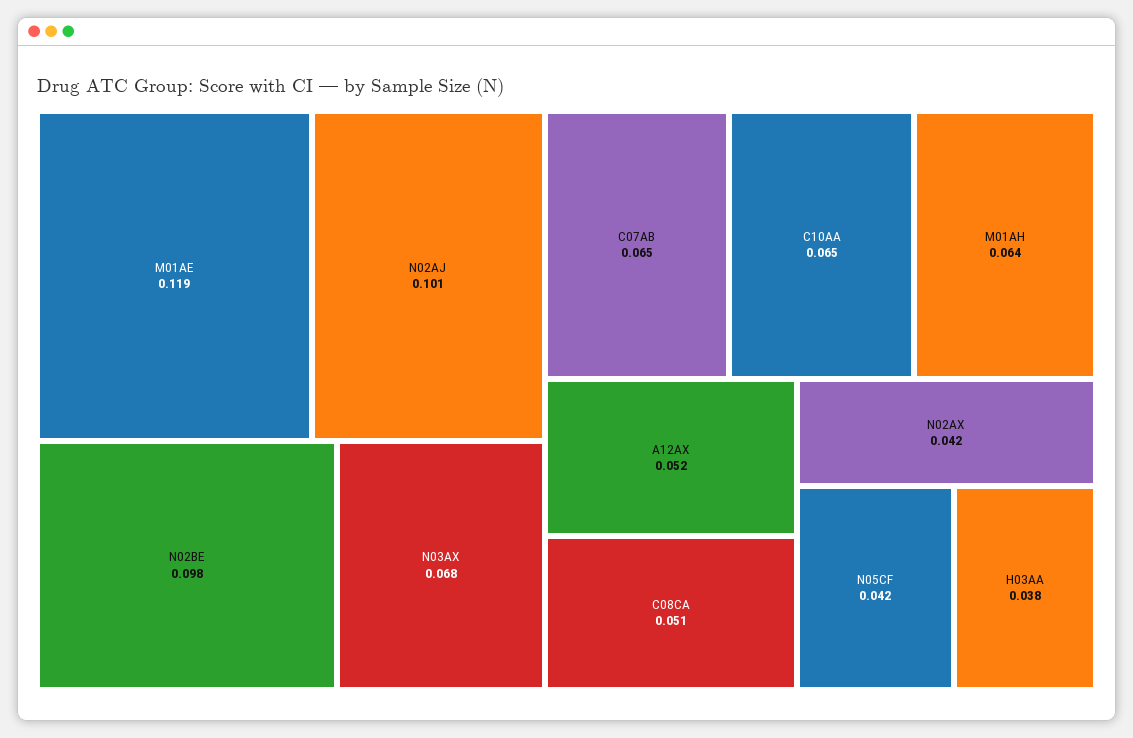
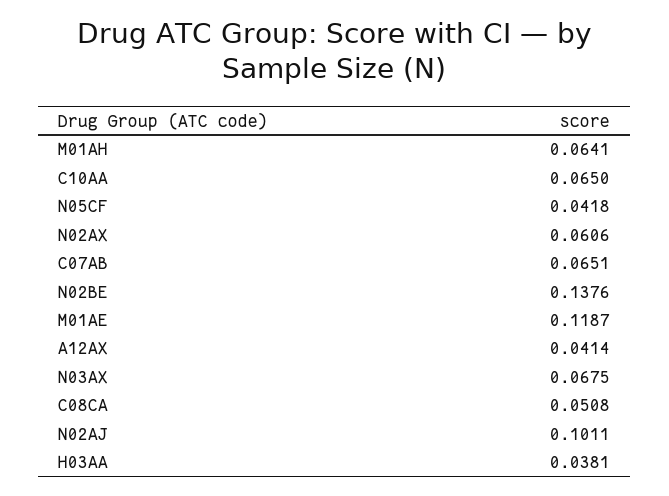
  {
    "M01AE": 0.1187,
    "N02AJ": 0.1011,
-   "N02BE": 0.098,
+   "N02BE": 0.1376,
    "N03AX": 0.0675,
    "C07AB": 0.0651,
    "C10AA": 0.065,
    "M01AH": 0.0641,
-   "A12AX": 0.052,
+   "A12AX": 0.0414,
    "C08CA": 0.0508,
-   "N02AX": 0.042,
+   "N02AX": 0.0606,
    "N05CF": 0.0418,
    "H03AA": 0.0381
  }

